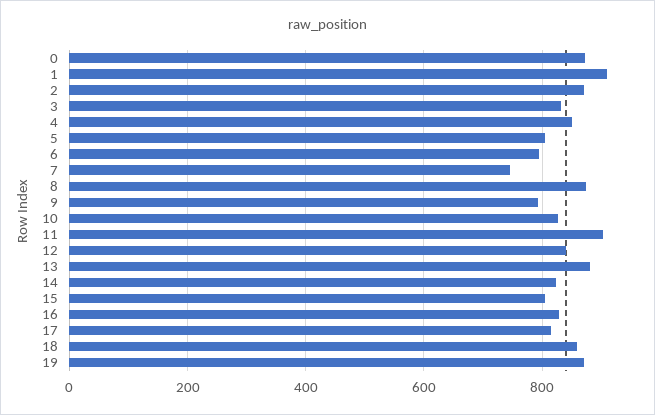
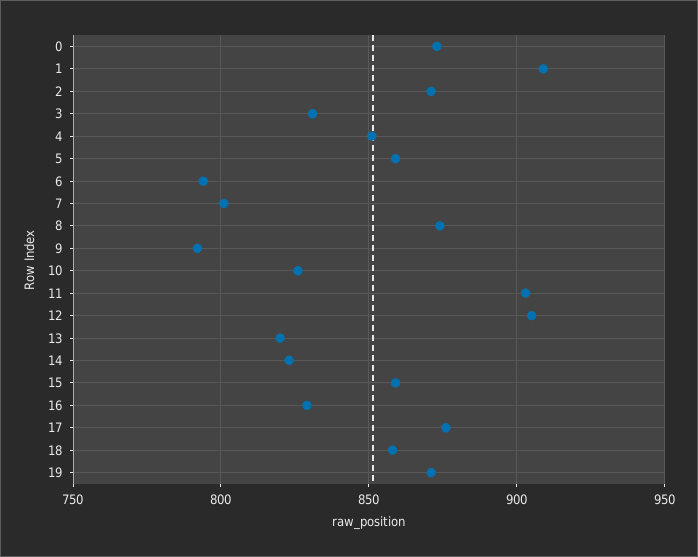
  {
    "0": 875,
    "1": 910,
    "2": 870,
    "3": 830,
    "4": 850,
-   "5": 800,
+   "5": 860,
    "6": 795,
-   "7": 740,
+   "7": 800,
    "8": 875,
    "9": 790,
    "10": 825,
    "11": 905,
-   "12": 840,
+   "12": 905,
-   "13": 880,
+   "13": 820,
    "14": 825,
-   "15": 800,
+   "15": 860,
    "16": 830,
-   "17": 820,
+   "17": 875,
    "18": 860,
    "19": 870
  }

